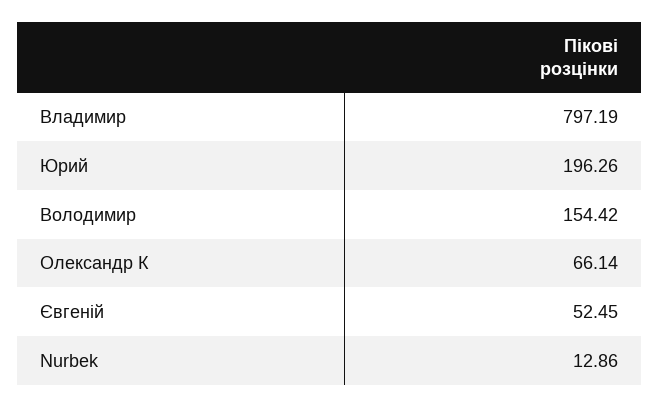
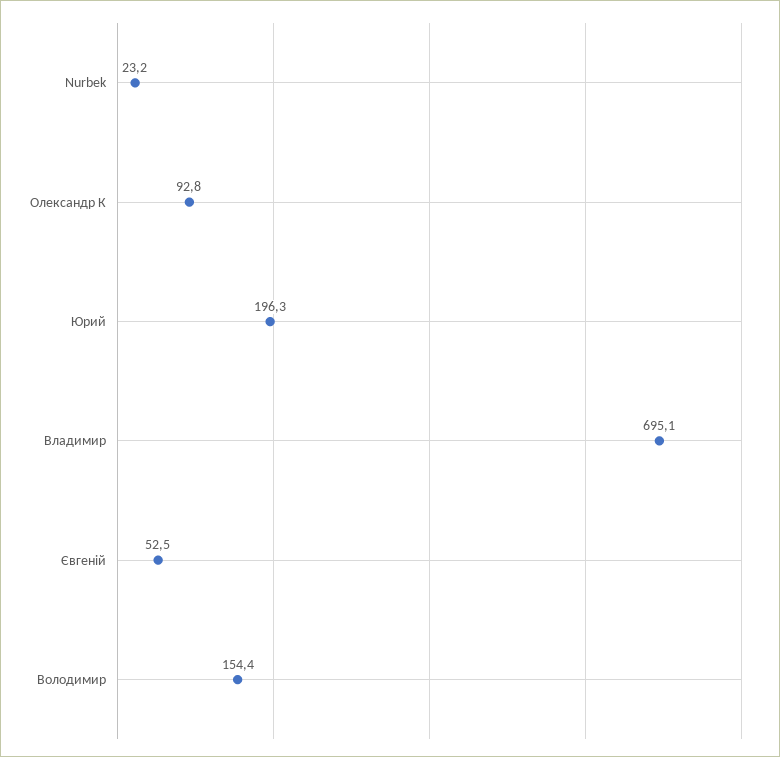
  {
-   "Владимир": 797.19,
+   "Владимир": 695.1,
    "Юрий": 196.26,
    "Володимир": 154.42,
-   "Олександр К": 66.14,
+   "Олександр К": 92.8,
    "Євгеній": 52.45,
-   "Nurbek": 12.86
+   "Nurbek": 23.2
  }

